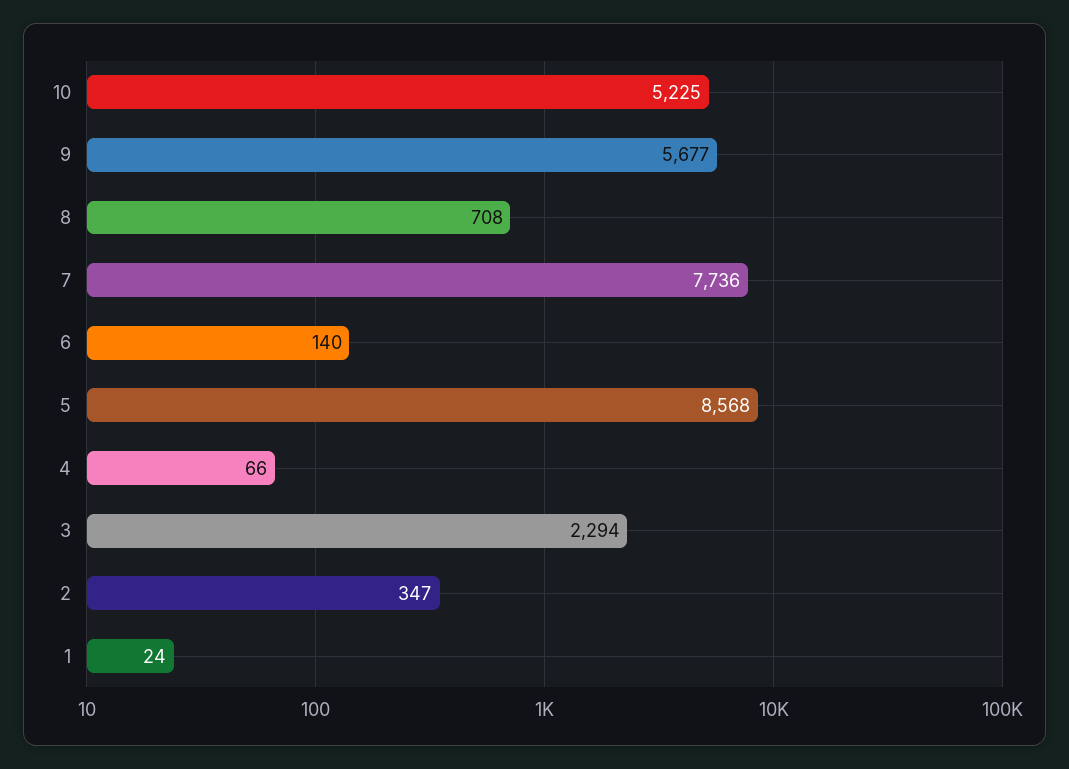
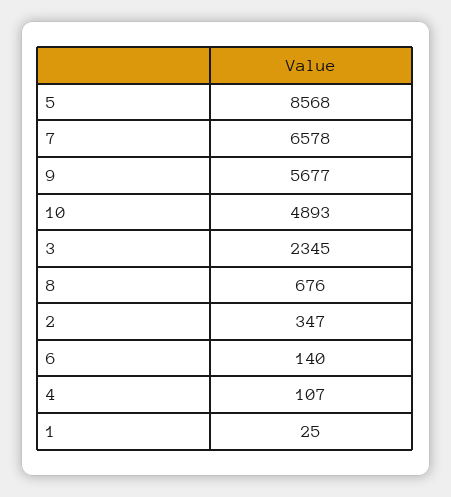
  {
-   "10": 5225,
+   "10": 4893,
    "9": 5677,
-   "8": 708,
+   "8": 676,
-   "7": 7736,
+   "7": 6578,
    "6": 140,
    "5": 8568,
-   "4": 66,
+   "4": 107,
-   "3": 2294,
+   "3": 2345,
    "2": 347,
-   "1": 24
+   "1": 25
  }

